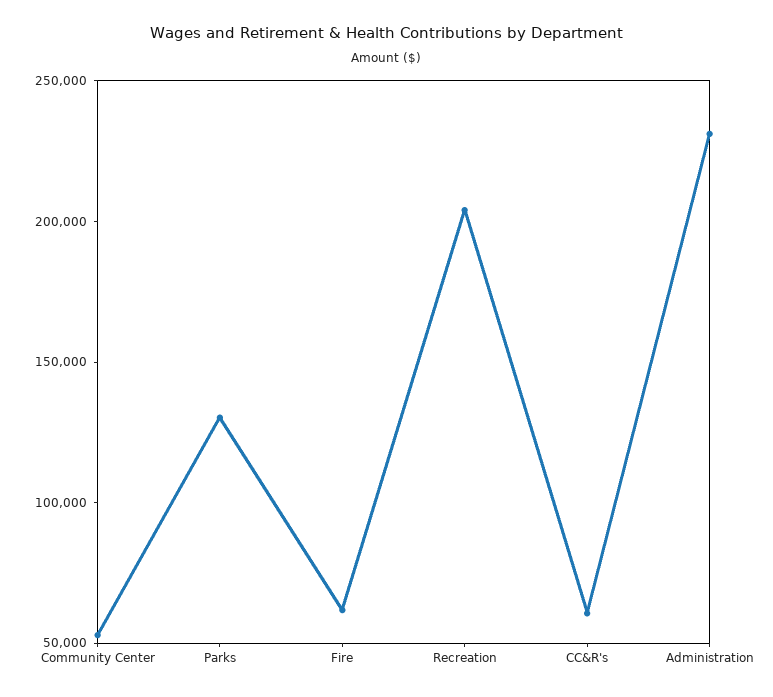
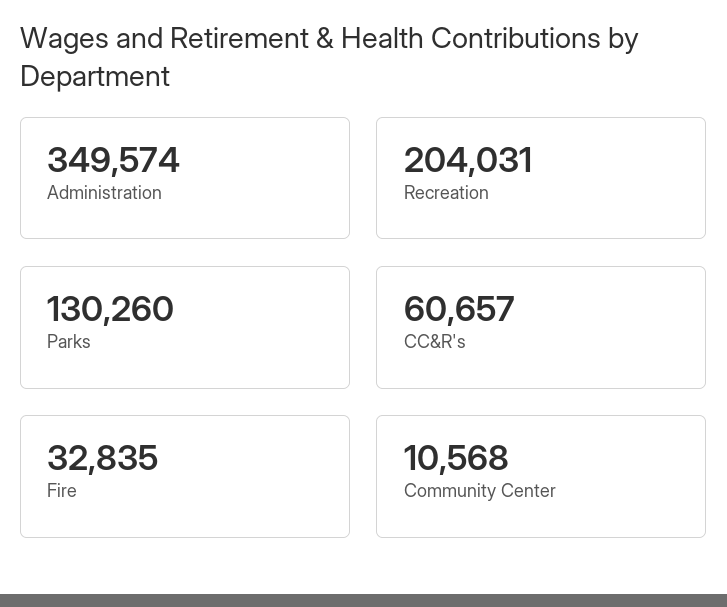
  {
-   "Community Center": 50000,
+   "Community Center": 10568,
    "Parks": 130260,
-   "Fire": 60000,
+   "Fire": 32835,
    "Recreation": 204031,
    "CC&R's": 60657,
-   "Administration": 230000
+   "Administration": 349574
  }

